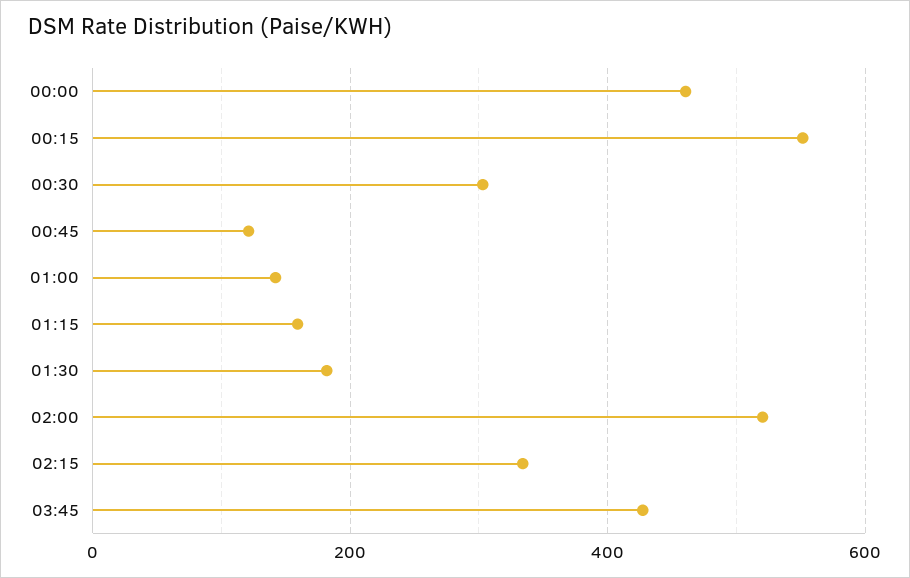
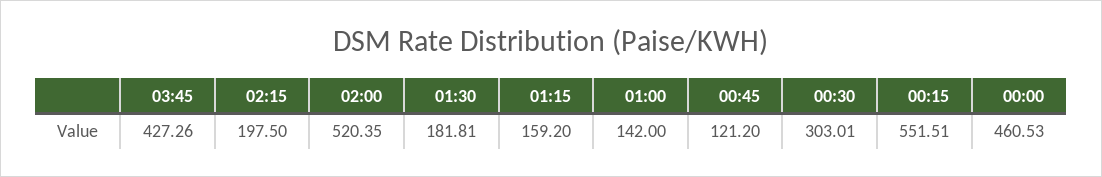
  {
    "00:00": 460.53,
    "00:15": 551.51,
    "00:30": 303.01,
    "00:45": 121.2,
    "01:00": 142,
    "01:15": 159.2,
    "01:30": 181.81,
    "02:00": 520.35,
-   "02:15": 340,
+   "02:15": 197.5,
    "03:45": 427.26
  }

